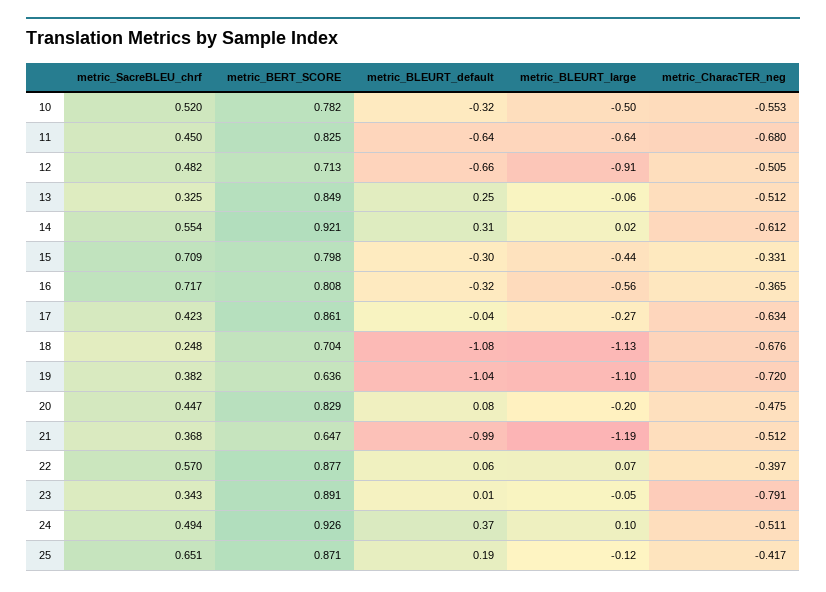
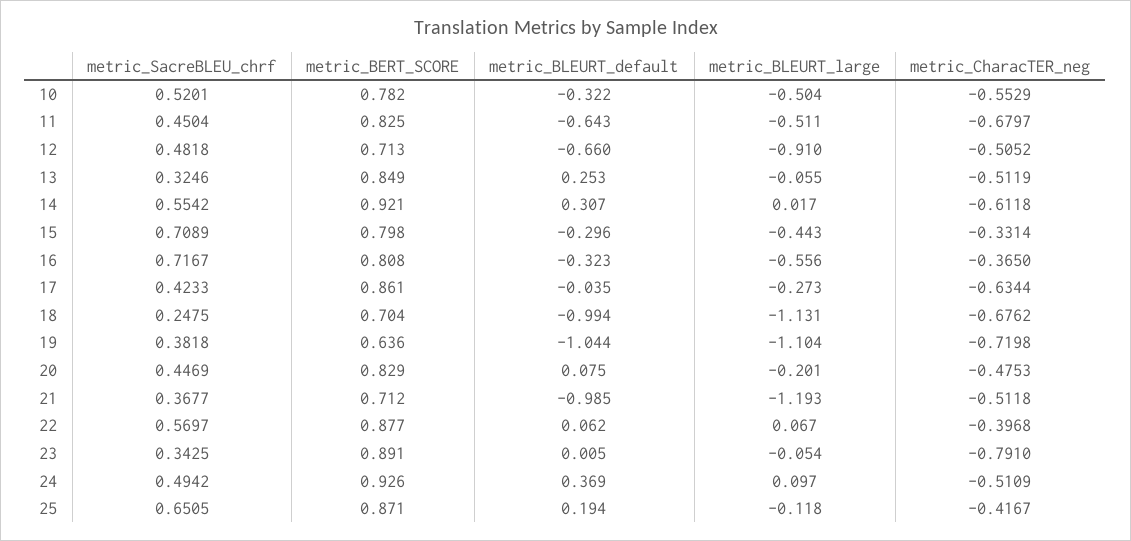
  {
    "metric_SacreBLEU_chrf": {
      "10": 0.5201,
      "11": 0.4504,
      "12": 0.4818,
      "13": 0.3246,
      "14": 0.5542,
      "15": 0.7089,
      "16": 0.7167,
      "17": 0.4233,
      "18": 0.2475,
      "19": 0.3818,
      "20": 0.4469,
      "21": 0.3677,
      "22": 0.5697,
      "23": 0.3425,
      "24": 0.4942,
      "25": 0.6505
    },
    "metric_BERT_SCORE": {
      "10": 0.782,
      "11": 0.825,
      "12": 0.713,
      "13": 0.849,
      "14": 0.921,
      "15": 0.798,
      "16": 0.808,
      "17": 0.861,
      "18": 0.704,
      "19": 0.636,
      "20": 0.829,
-     "21": 0.647,
+     "21": 0.712,
      "22": 0.877,
      "23": 0.891,
      "24": 0.926,
      "25": 0.871
    },
    "metric_BLEURT_default": {
      "10": -0.322,
      "11": -0.643,
      "12": -0.66,
      "13": 0.253,
      "14": 0.307,
      "15": -0.296,
      "16": -0.323,
      "17": -0.035,
-     "18": -1.08,
+     "18": -0.994,
      "19": -1.044,
      "20": 0.075,
      "21": -0.985,
      "22": 0.062,
      "23": 0.005,
      "24": 0.369,
      "25": 0.194
    },
    "metric_BLEURT_large": {
      "10": -0.504,
-     "11": -0.64,
+     "11": -0.511,
      "12": -0.91,
      "13": -0.055,
      "14": 0.017,
      "15": -0.443,
      "16": -0.556,
      "17": -0.273,
      "18": -1.131,
      "19": -1.104,
      "20": -0.201,
      "21": -1.193,
      "22": 0.067,
      "23": -0.054,
      "24": 0.097,
      "25": -0.118
    },
    "metric_CharacTER_neg": {
      "10": -0.5529,
      "11": -0.6797,
      "12": -0.5052,
      "13": -0.5119,
      "14": -0.6118,
      "15": -0.3314,
      "16": -0.365,
      "17": -0.6344,
      "18": -0.6762,
      "19": -0.7198,
      "20": -0.4753,
      "21": -0.5118,
      "22": -0.3968,
      "23": -0.791,
      "24": -0.5109,
      "25": -0.4167
    }
  }

